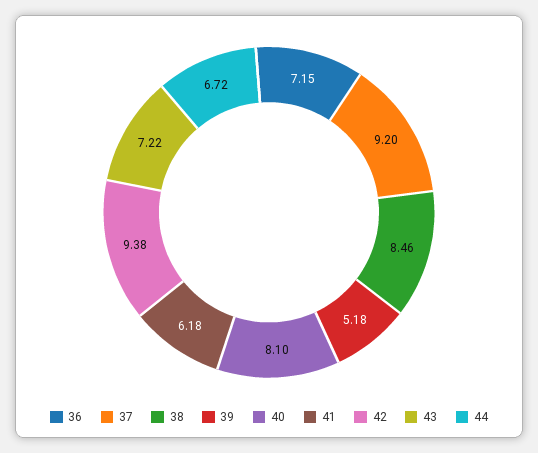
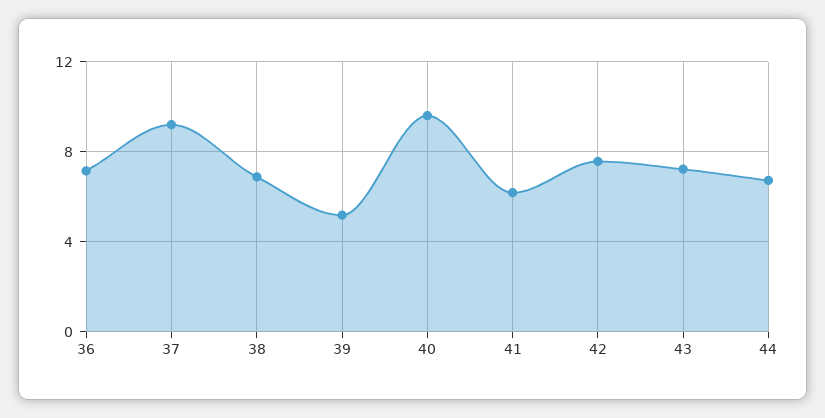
  {
    "36": 7.15,
    "37": 9.2,
-   "38": 8.46,
+   "38": 7,
    "39": 5.18,
-   "40": 8.1,
+   "40": 9.5,
    "41": 6.18,
-   "42": 9.38,
+   "42": 7.5,
    "43": 7.22,
    "44": 6.72
  }

